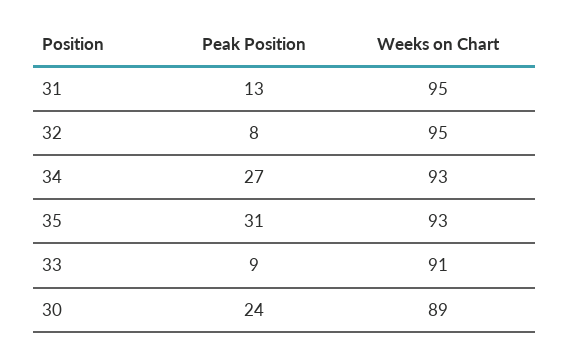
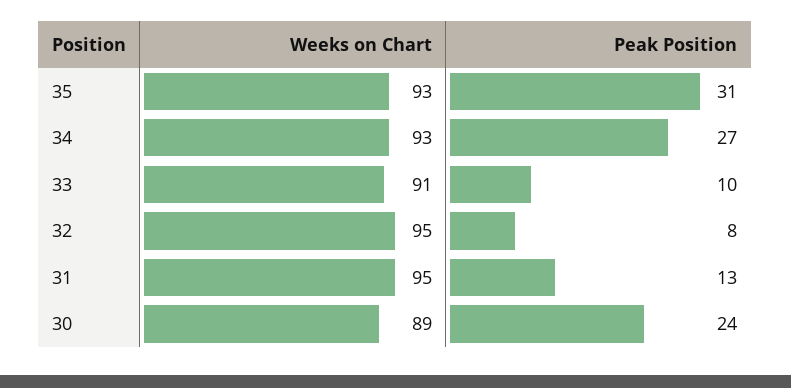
  {
    "Peak Position": {
      "31": 13,
      "32": 8,
      "34": 27,
      "35": 31,
-     "33": 9,
+     "33": 10,
      "30": 24
    },
    "Weeks on Chart": {
      "31": 95,
      "32": 95,
      "34": 93,
      "35": 93,
      "33": 91,
      "30": 89
    }
  }

